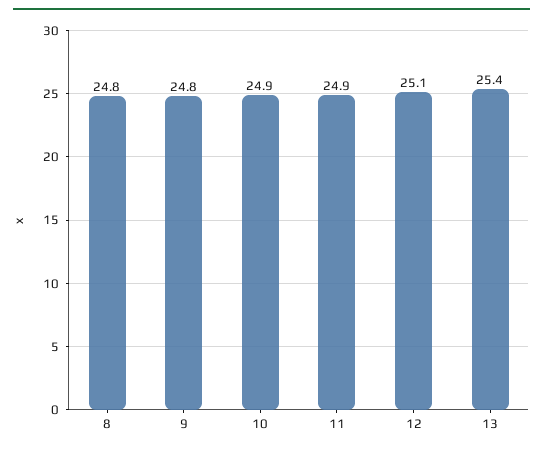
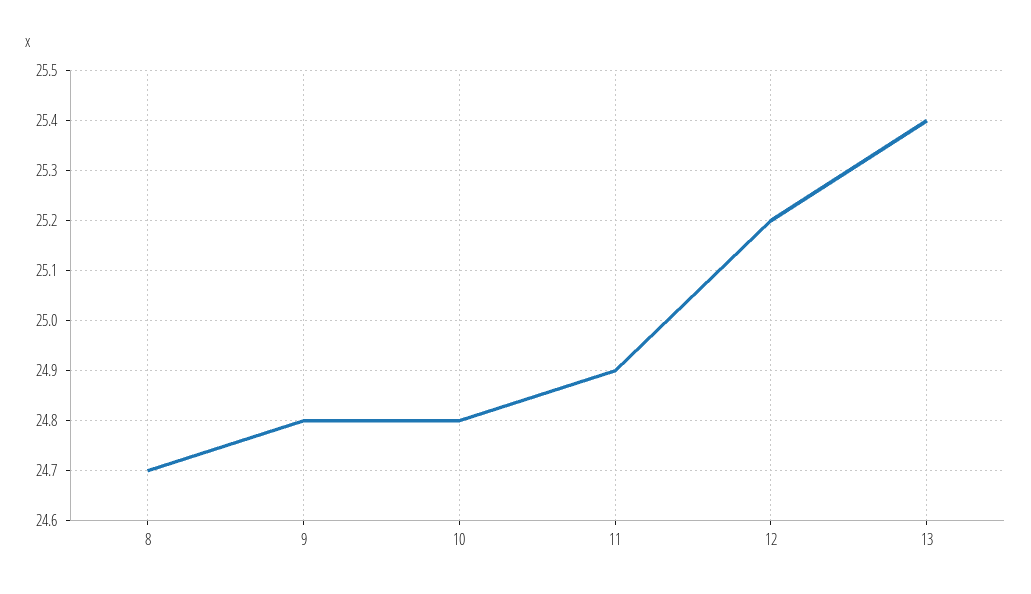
  {
-   "8": 24.8,
+   "8": 24.7,
    "9": 24.8,
-   "10": 24.9,
+   "10": 24.8,
    "11": 24.9,
-   "12": 25.1,
+   "12": 25.2,
    "13": 25.4
  }

